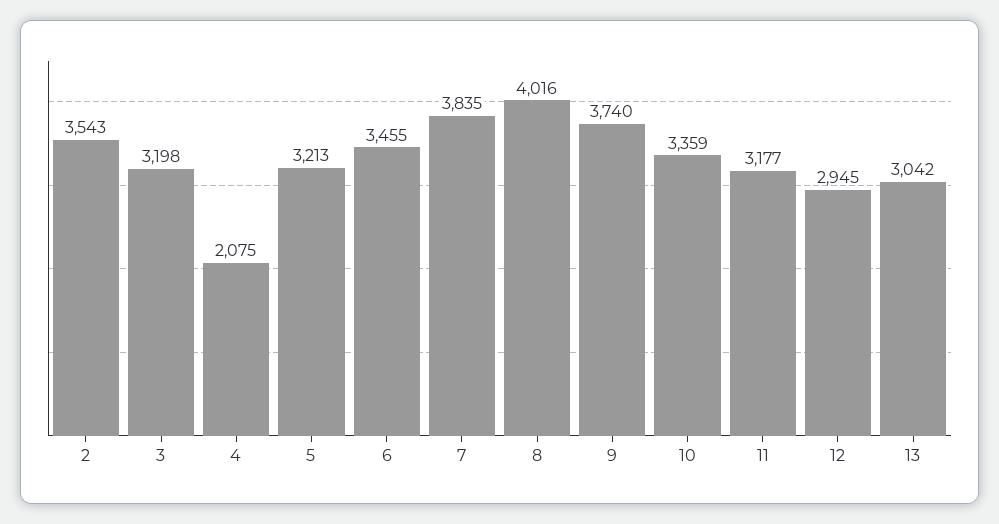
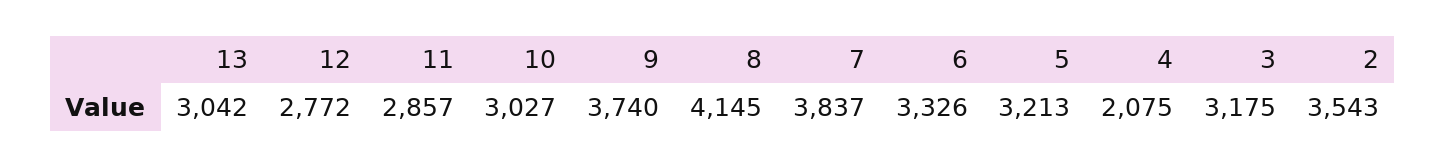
  {
    "2": 3543,
-   "3": 3198,
+   "3": 3175,
    "4": 2075,
    "5": 3213,
-   "6": 3455,
+   "6": 3326,
-   "7": 3835,
+   "7": 3837,
-   "8": 4016,
+   "8": 4145,
    "9": 3740,
-   "10": 3359,
+   "10": 3027,
-   "11": 3177,
+   "11": 2857,
-   "12": 2945,
+   "12": 2772,
    "13": 3042
  }

